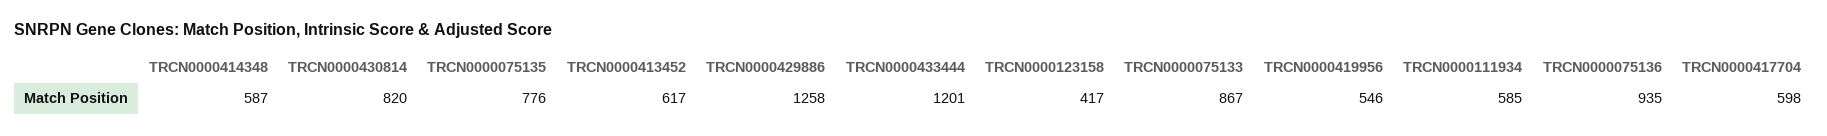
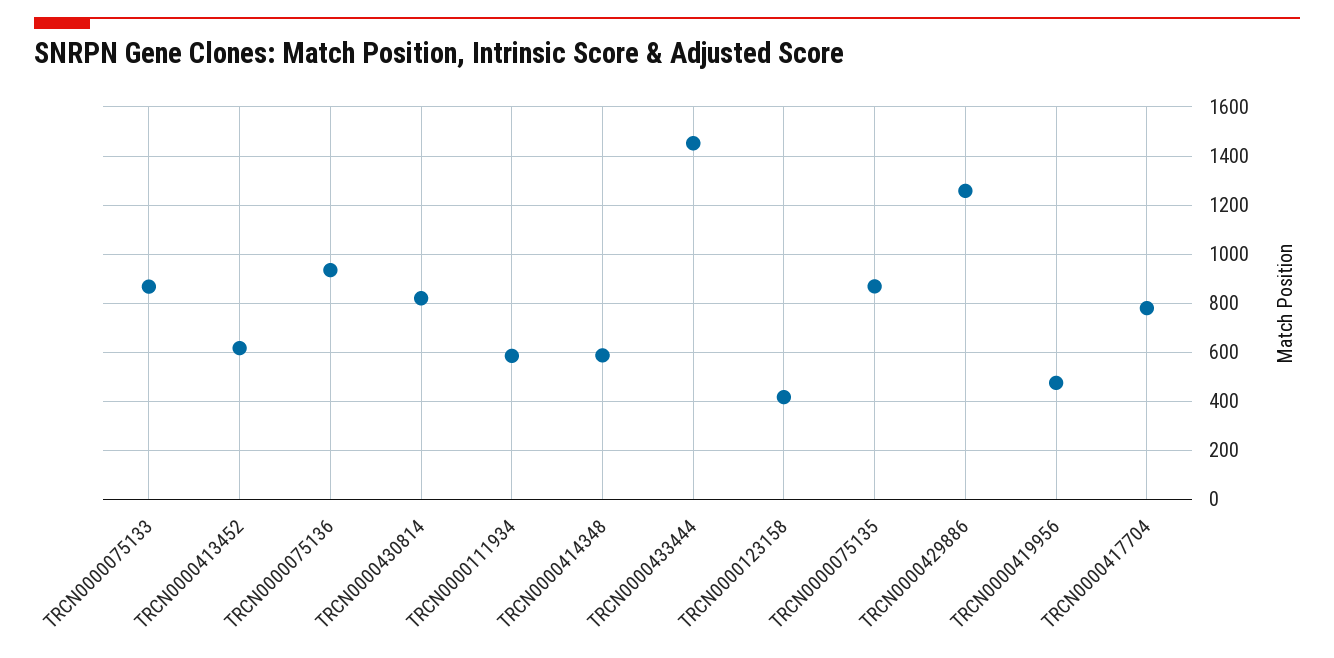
  {
    "TRCN0000414348": 587,
    "TRCN0000430814": 820,
-   "TRCN0000075135": 776,
+   "TRCN0000075135": 875,
    "TRCN0000413452": 617,
    "TRCN0000429886": 1258,
-   "TRCN0000433444": 1201,
+   "TRCN0000433444": 1450,
    "TRCN0000123158": 417,
    "TRCN0000075133": 867,
-   "TRCN0000419956": 546,
+   "TRCN0000419956": 475,
    "TRCN0000111934": 585,
    "TRCN0000075136": 935,
-   "TRCN0000417704": 598
+   "TRCN0000417704": 775
  }

